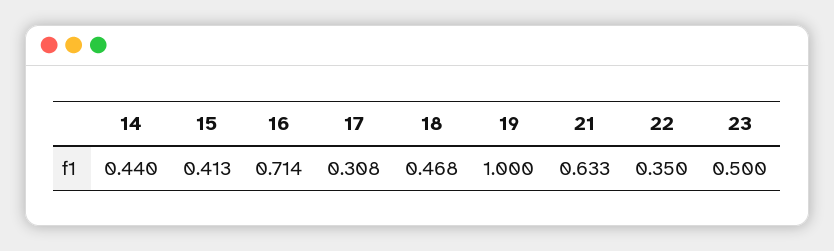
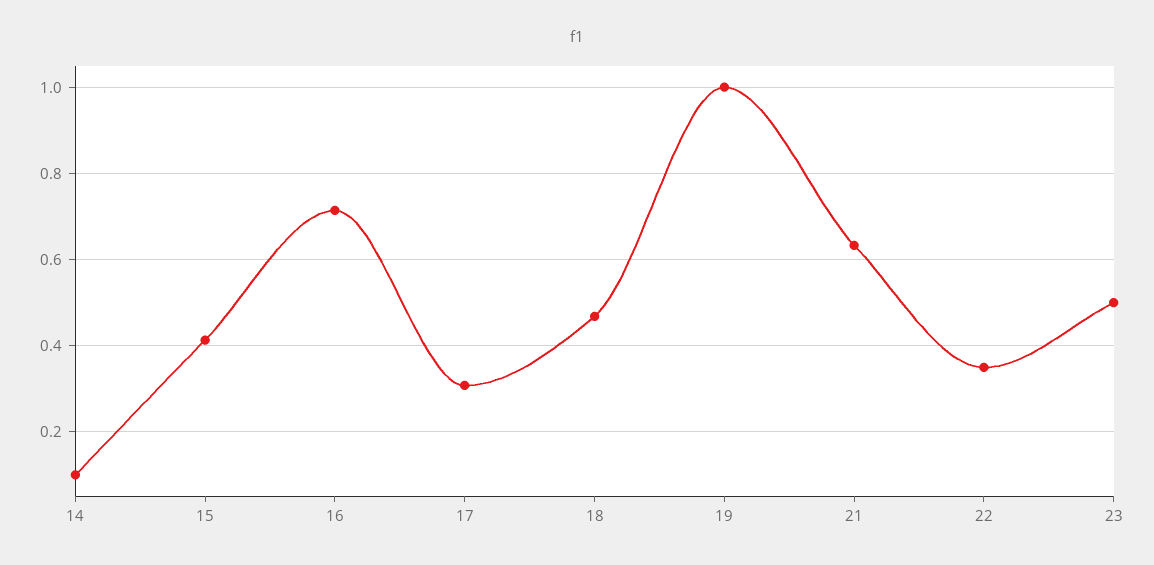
  {
-   "14": 0.44,
+   "14": 0.1,
    "15": 0.413,
    "16": 0.714,
    "17": 0.308,
    "18": 0.468,
    "19": 1,
    "21": 0.633,
    "22": 0.35,
    "23": 0.5
  }

